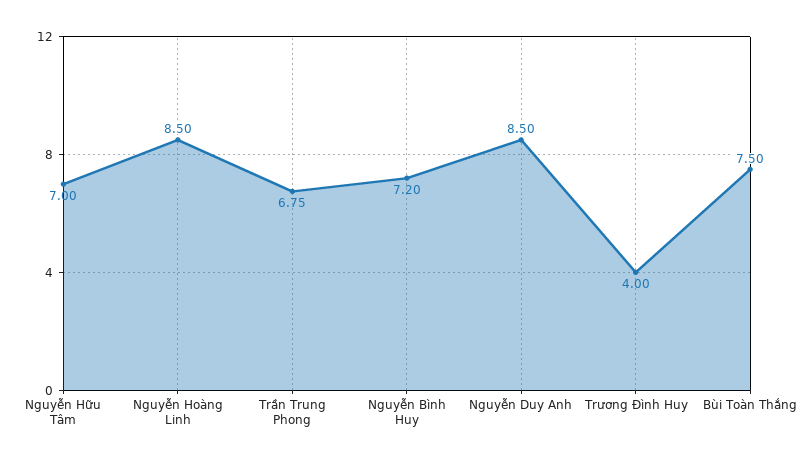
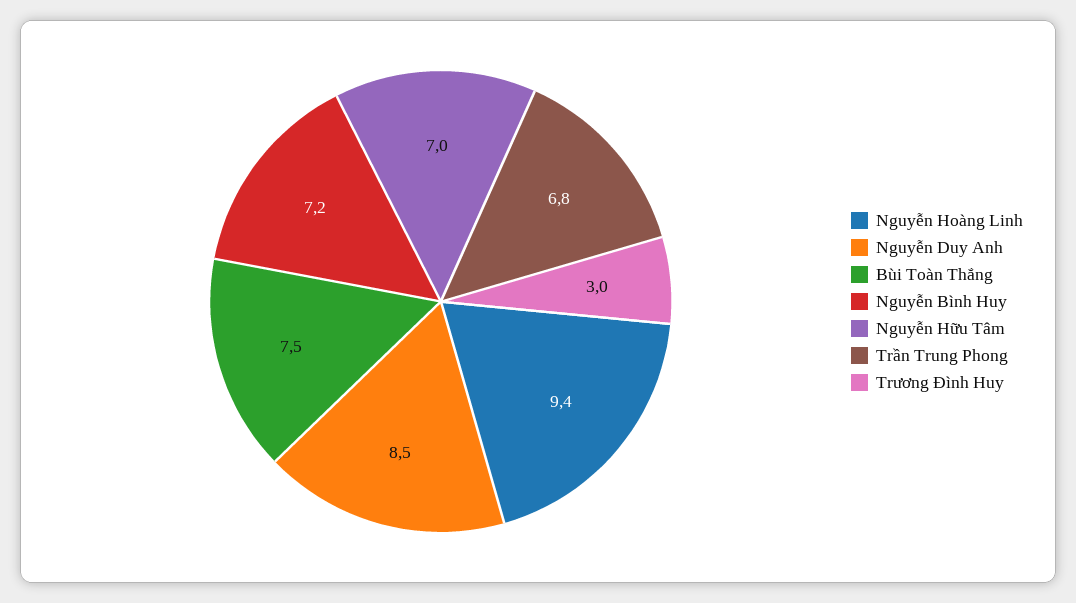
  {
    "Nguyễn Hữu Tâm": 7,
-   "Nguyễn Hoàng Linh": 8.5,
+   "Nguyễn Hoàng Linh": 9.4,
    "Trần Trung Phong": 6.75,
    "Nguyễn Bình Huy": 7.2,
    "Nguyễn Duy Anh": 8.5,
-   "Trương Đình Huy": 4,
+   "Trương Đình Huy": 3,
    "Bùi Toàn Thắng": 7.5
  }

